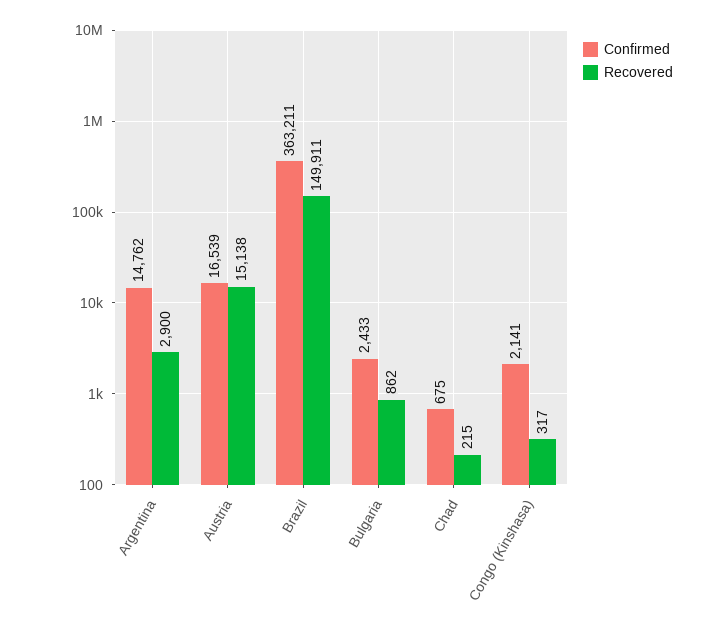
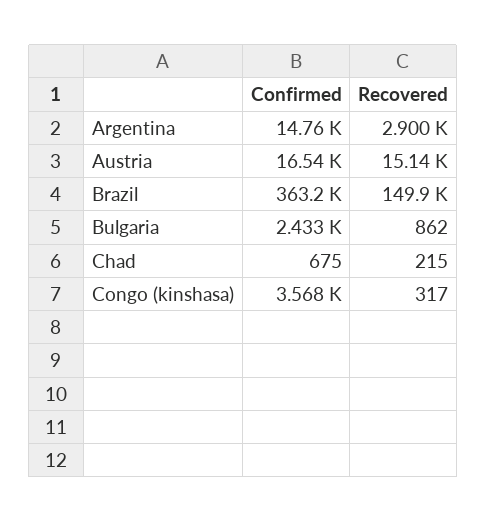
  {
    "Confirmed": {
      "Argentina": 14762,
      "Austria": 16539,
      "Brazil": 363211,
      "Bulgaria": 2433,
      "Chad": 675,
-     "Congo (Kinshasa)": 2141
+     "Congo (Kinshasa)": 3568
    },
    "Recovered": {
      "Argentina": 2900,
      "Austria": 15138,
      "Brazil": 149911,
      "Bulgaria": 862,
      "Chad": 215,
      "Congo (Kinshasa)": 317
    }
  }

